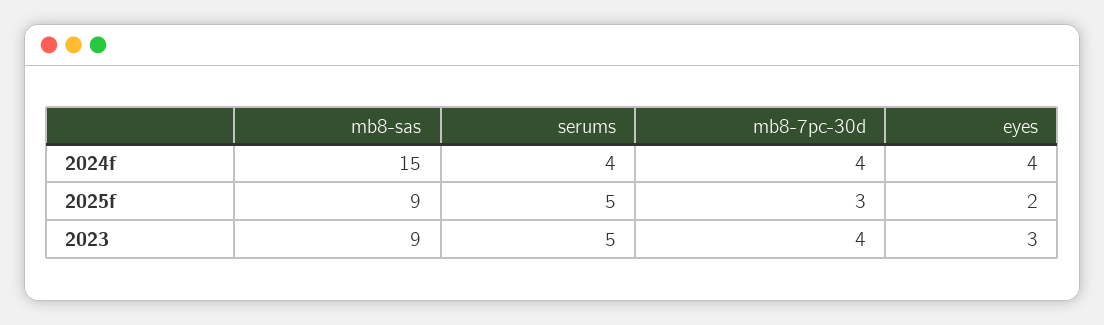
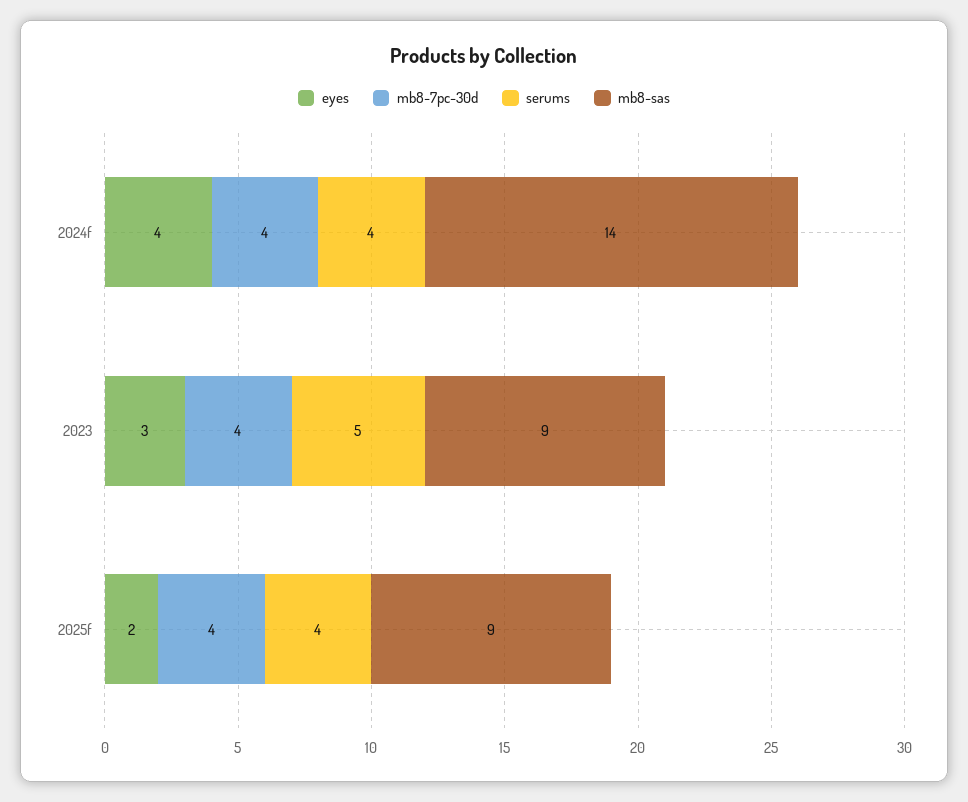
  {
    "mb8-sas": {
-     "2024f": 15,
+     "2024f": 14,
      "2025f": 9,
      "2023": 9
    },
    "serums": {
      "2024f": 4,
-     "2025f": 5,
+     "2025f": 4,
      "2023": 5
    },
    "mb8-7pc-30d": {
      "2024f": 4,
-     "2025f": 3,
+     "2025f": 4,
      "2023": 4
    },
    "eyes": {
      "2024f": 4,
      "2025f": 2,
      "2023": 3
    }
  }

